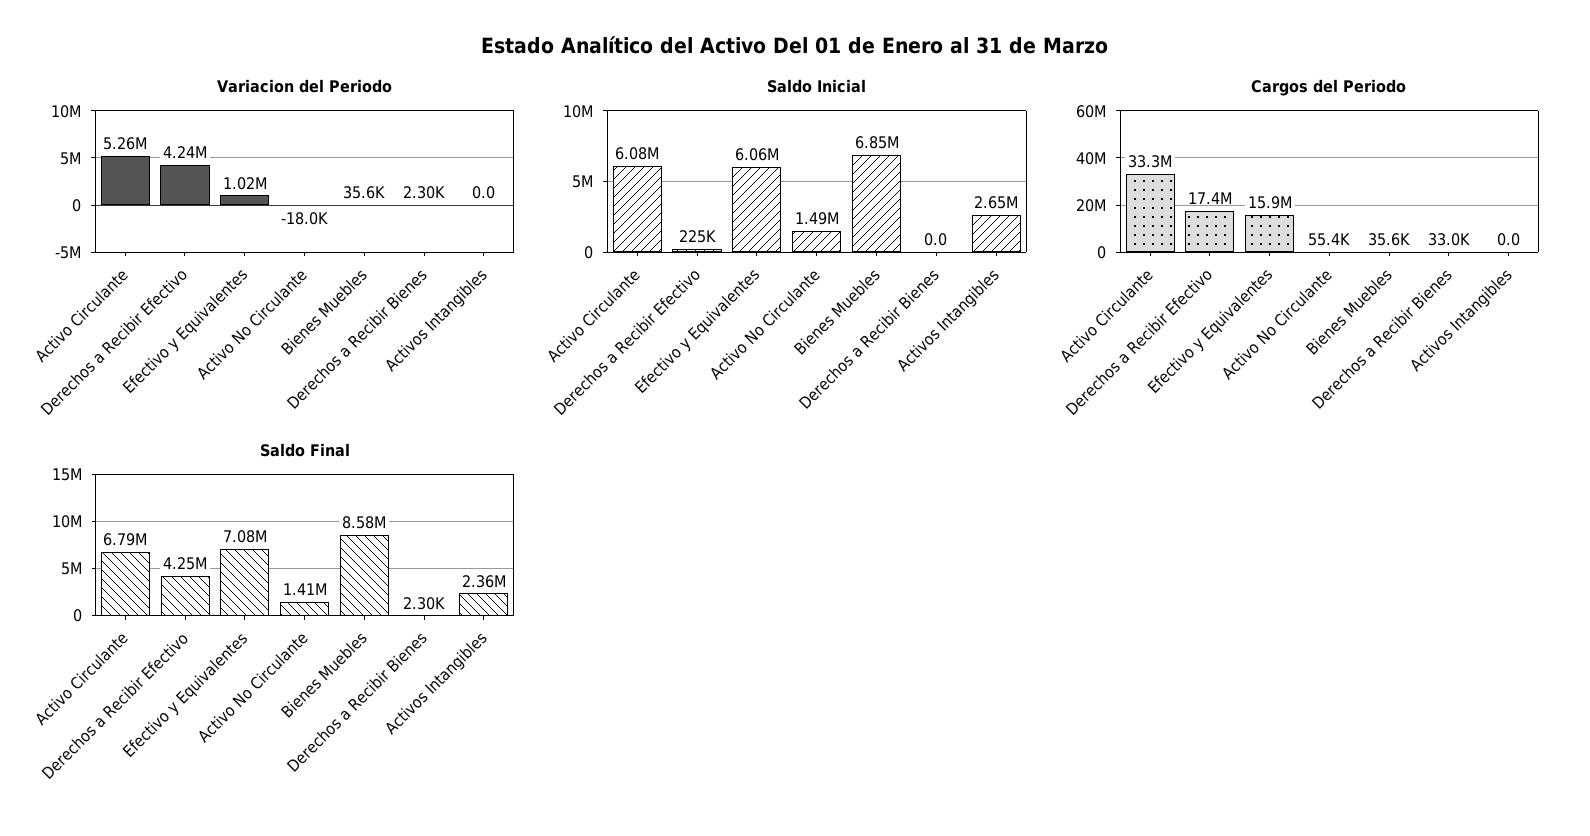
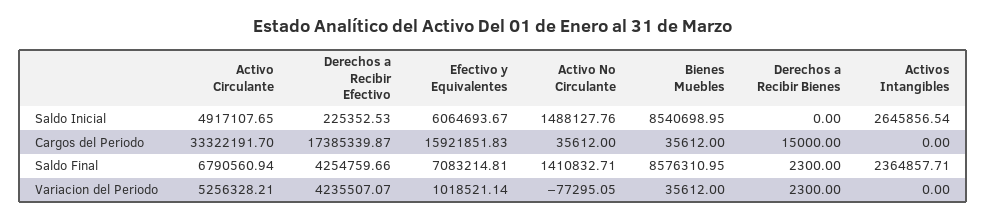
  {
    "Variacion del Periodo": {
      "Activo Circulante": 5256328.21,
      "Derechos a Recibir Efectivo": 4235507.07,
      "Efectivo y Equivalentes": 1018521.14,
-     "Activo No Circulante": -18000,
+     "Activo No Circulante": -77295.05,
      "Bienes Muebles": 35612,
      "Derechos a Recibir Bienes": 2300,
      "Activos Intangibles": 0
    },
    "Saldo Inicial": {
-     "Activo Circulante": 6080000,
+     "Activo Circulante": 4917107.65,
      "Derechos a Recibir Efectivo": 225352.53,
      "Efectivo y Equivalentes": 6064693.67,
      "Activo No Circulante": 1488127.76,
-     "Bienes Muebles": 6850000,
+     "Bienes Muebles": 8540698.95,
      "Derechos a Recibir Bienes": 0,
      "Activos Intangibles": 2645856.54
    },
    "Cargos del Periodo": {
      "Activo Circulante": 33322191.7,
      "Derechos a Recibir Efectivo": 17385339.87,
      "Efectivo y Equivalentes": 15921851.83,
-     "Activo No Circulante": 55400,
+     "Activo No Circulante": 35612,
      "Bienes Muebles": 35612,
-     "Derechos a Recibir Bienes": 33000,
+     "Derechos a Recibir Bienes": 15000,
      "Activos Intangibles": 0
    },
    "Saldo Final": {
      "Activo Circulante": 6790560.94,
      "Derechos a Recibir Efectivo": 4254759.66,
      "Efectivo y Equivalentes": 7083214.81,
      "Activo No Circulante": 1410832.71,
      "Bienes Muebles": 8576310.95,
      "Derechos a Recibir Bienes": 2300,
      "Activos Intangibles": 2364857.71
    }
  }

